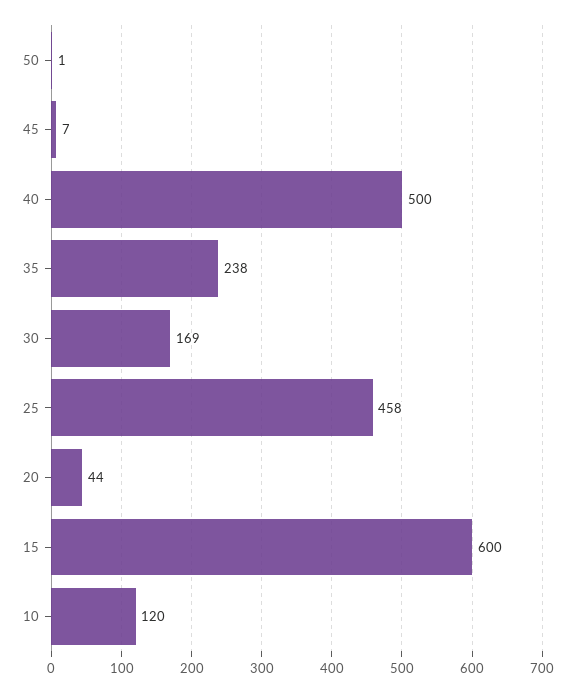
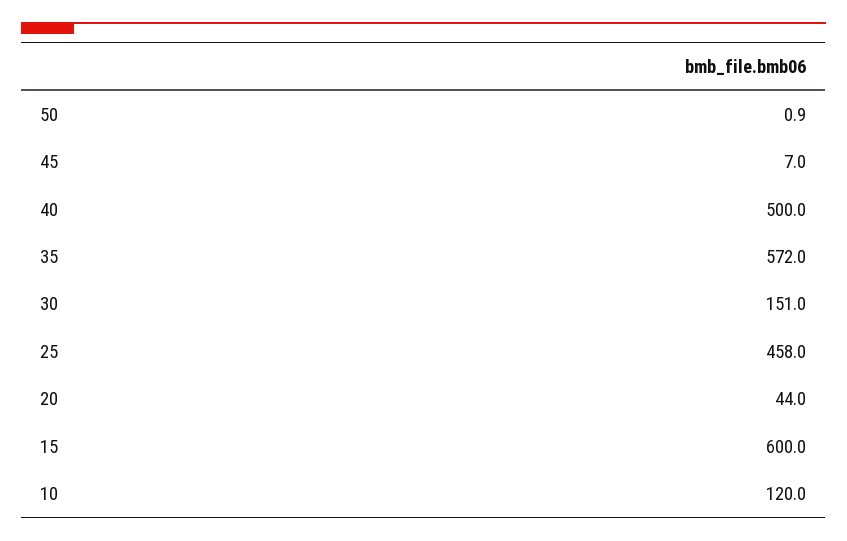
  {
    "50": 0.9,
    "45": 7,
    "40": 500,
-   "35": 238,
+   "35": 572,
-   "30": 169,
+   "30": 151,
    "25": 458,
    "20": 44,
    "15": 600,
    "10": 120
  }

